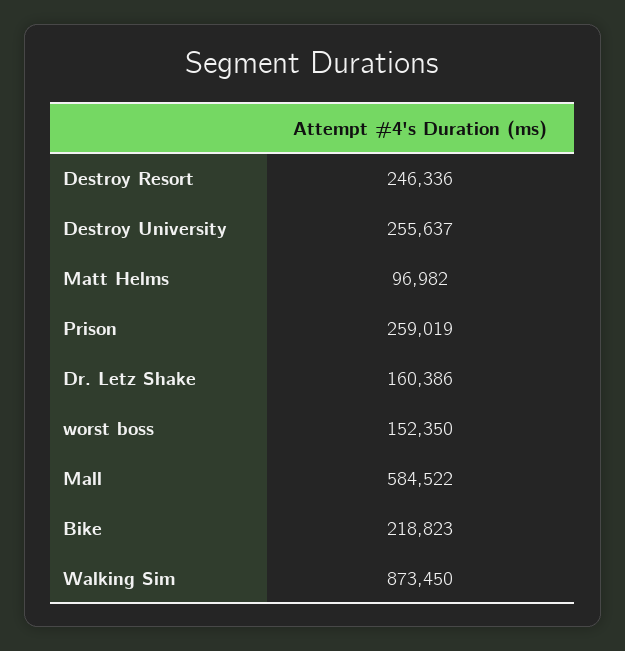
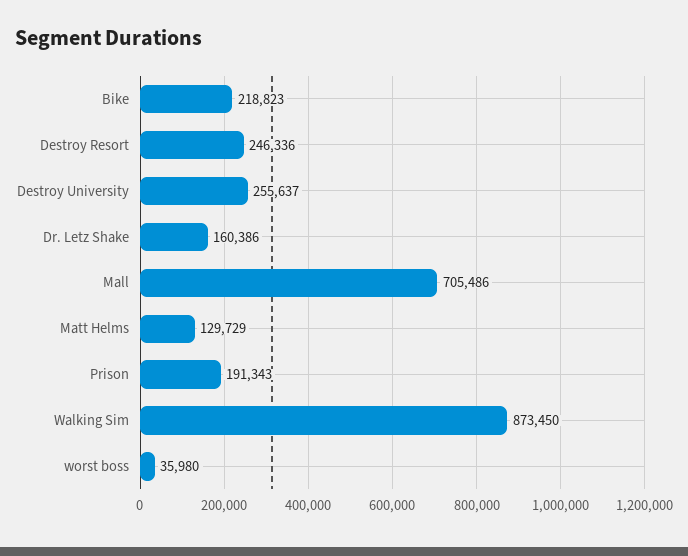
  {
    "Destroy Resort": 246336,
    "Destroy University": 255637,
-   "Matt Helms": 96982,
+   "Matt Helms": 129729,
-   "Prison": 259019,
+   "Prison": 191343,
    "Dr. Letz Shake": 160386,
-   "worst boss": 152350,
+   "worst boss": 35980,
-   "Mall": 584522,
+   "Mall": 705486,
    "Bike": 218823,
    "Walking Sim": 873450
  }

